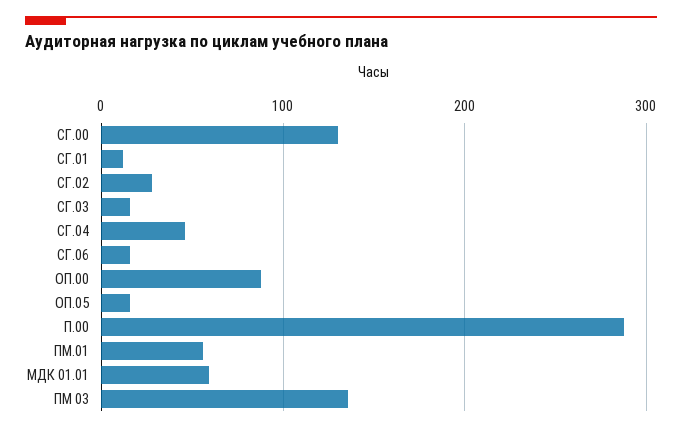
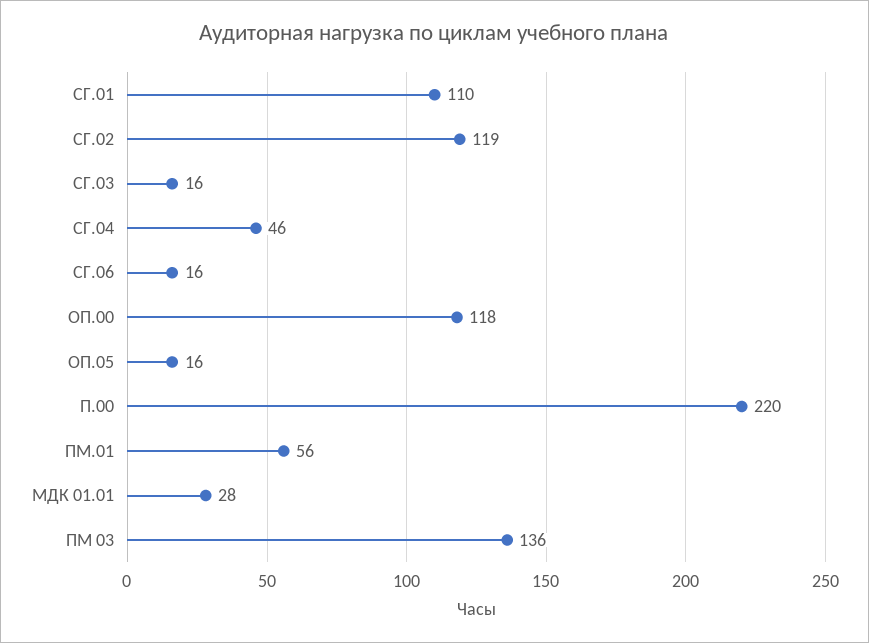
  {
-   "СГ.00": 130,
-   "СГ.01": 10,
+   "СГ.01": 110,
-   "СГ.02": 30,
+   "СГ.02": 119,
    "СГ.03": 16,
    "СГ.04": 46,
    "СГ.06": 16,
-   "ОП.00": 90,
+   "ОП.00": 118,
    "ОП.05": 16,
-   "П.00": 290,
+   "П.00": 220,
    "ПМ.01": 56,
-   "МДК 01.01": 60,
+   "МДК 01.01": 28,
    "ПМ 03": 136
  }

